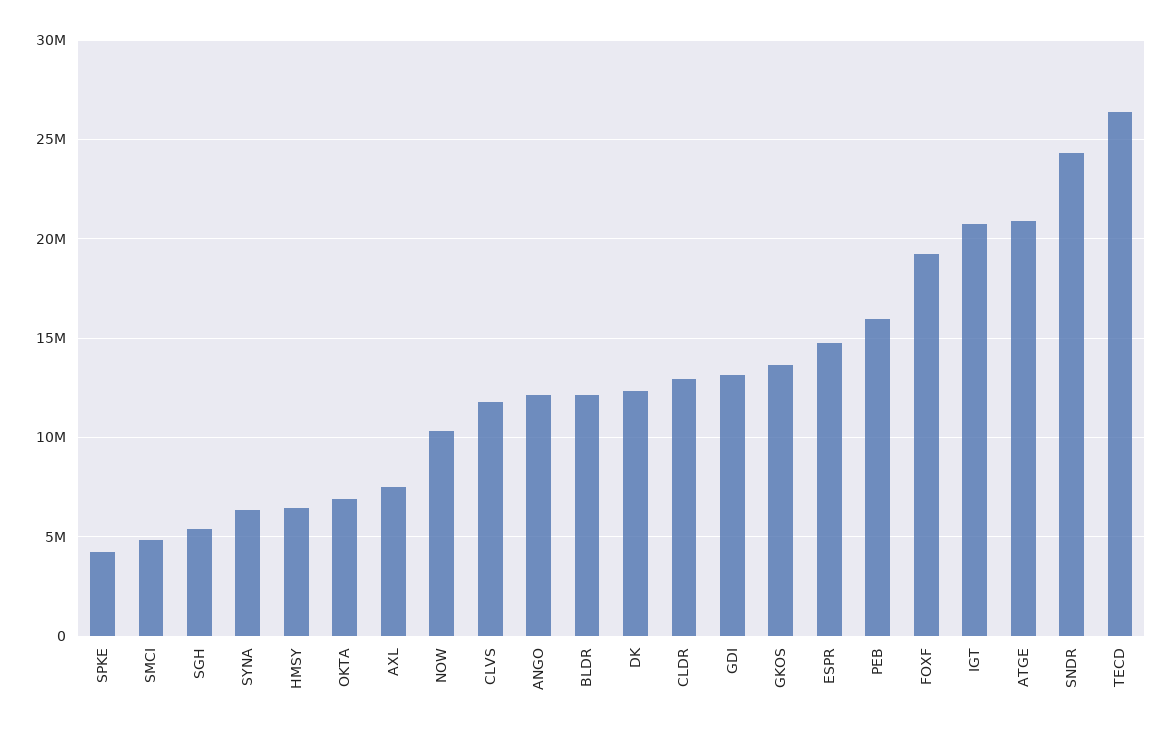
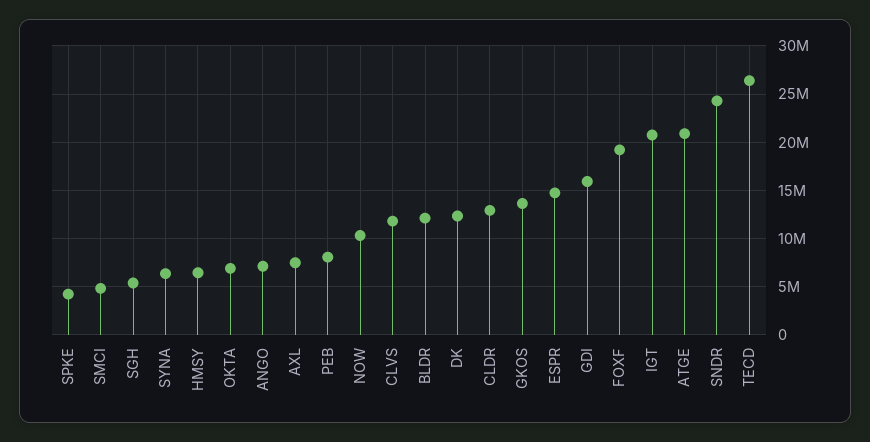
  {
    "SPKE": 4000000,
    "SMCI": 5000000,
    "SGH": 5500000,
    "SYNA": 6500000,
    "HMSY": 6500000,
    "OKTA": 7000000,
    "AXL": 7500000,
    "NOW": 10500000,
    "CLVS": 12000000,
-   "ANGO": 12000000,
+   "ANGO": 7000000,
    "BLDR": 12000000,
    "DK": 12500000,
    "CLDR": 13000000,
-   "GDI": 13000000,
+   "GDI": 16000000,
    "GKOS": 13500000,
    "ESPR": 14500000,
-   "PEB": 16000000,
+   "PEB": 8000000,
    "FOXF": 19000000,
    "IGT": 21000000,
    "ATGE": 21000000,
    "SNDR": 24500000,
    "TECD": 26500000
  }

